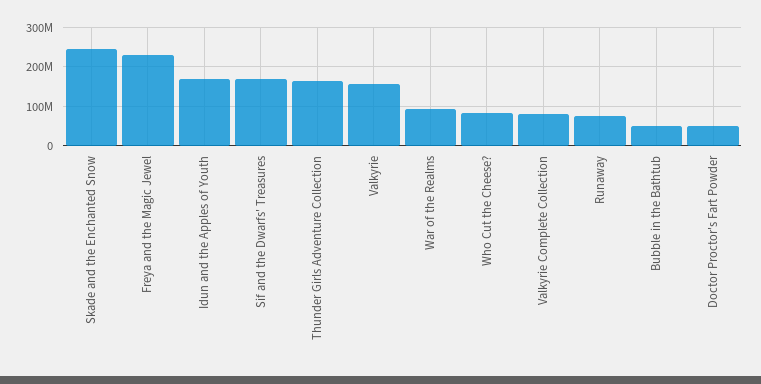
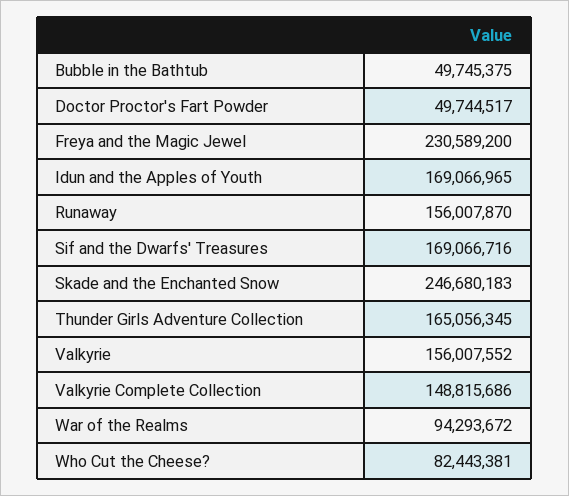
  {
    "Skade and the Enchanted Snow": 246680183,
    "Freya and the Magic Jewel": 230589200,
    "Idun and the Apples of Youth": 169066965,
    "Sif and the Dwarfs' Treasures": 169066716,
    "Thunder Girls Adventure Collection": 165056345,
    "Valkyrie": 156007552,
    "War of the Realms": 94293672,
    "Who Cut the Cheese?": 82443381,
-   "Valkyrie Complete Collection": 80000000,
+   "Valkyrie Complete Collection": 148815686,
-   "Runaway": 80000000,
+   "Runaway": 156007870,
    "Bubble in the Bathtub": 49745375,
    "Doctor Proctor's Fart Powder": 49744517
  }

